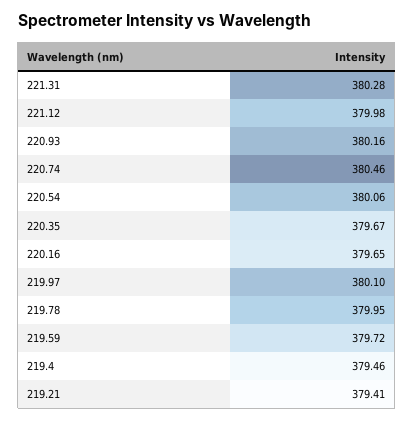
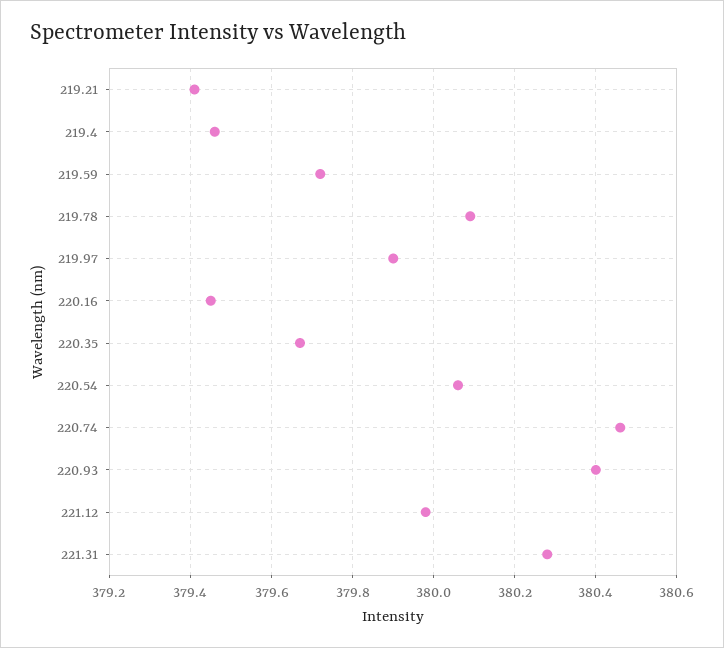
  {
    "221.31": 380.28,
    "221.12": 379.98,
-   "220.93": 380.16,
+   "220.93": 380.4,
    "220.74": 380.46,
    "220.54": 380.06,
    "220.35": 379.67,
-   "220.16": 379.65,
+   "220.16": 379.45,
-   "219.97": 380.1,
+   "219.97": 379.9,
-   "219.78": 379.95,
+   "219.78": 380.1,
    "219.59": 379.72,
    "219.4": 379.46,
    "219.21": 379.41
  }

